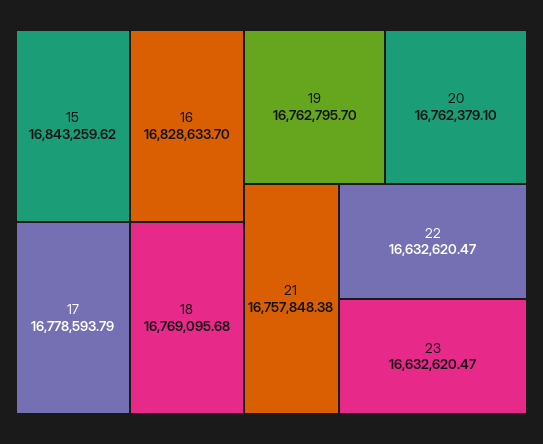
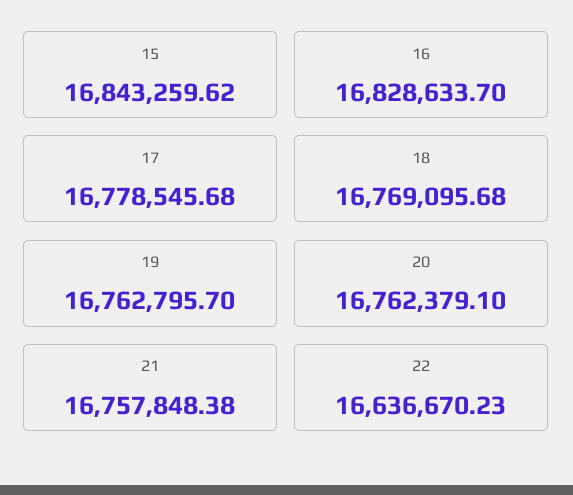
  {
    "15": 16843259.62,
    "16": 16828633.7,
-   "17": 16778593.79,
+   "17": 16778545.68,
    "18": 16769095.68,
    "19": 16762795.7,
    "20": 16762379.1,
    "21": 16757848.38,
-   "22": 16632620.47,
+   "22": 16636670.23
-   "23": 16632620.47
  }

